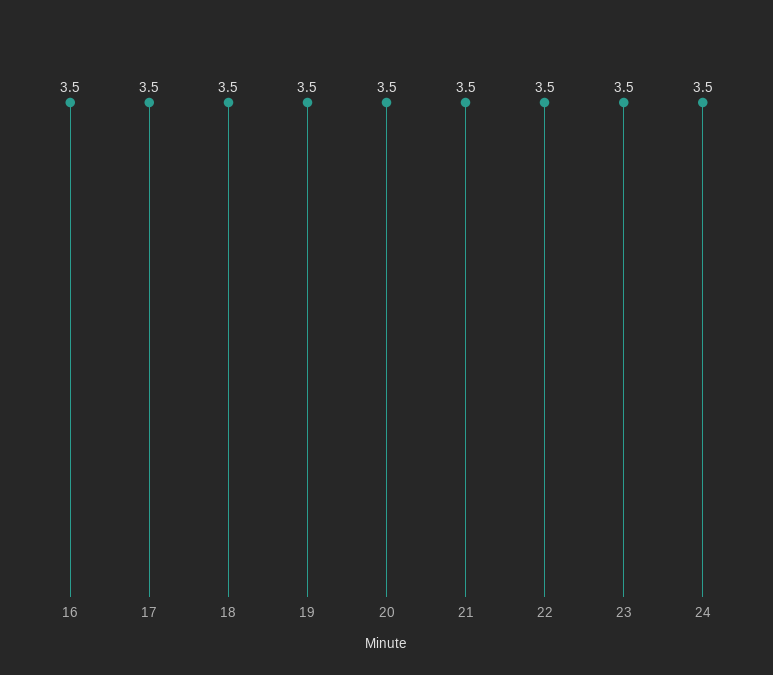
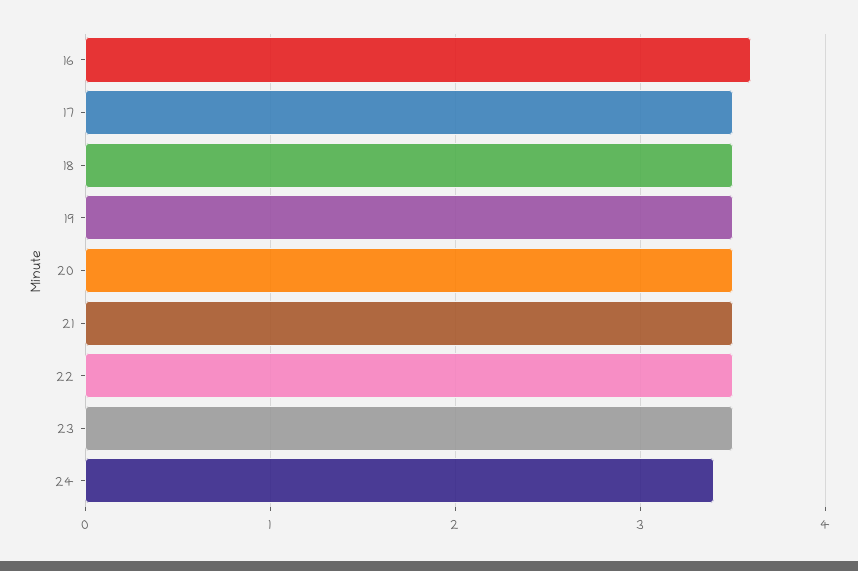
  {
-   "16": 3.5,
+   "16": 3.6,
    "17": 3.5,
    "18": 3.5,
    "19": 3.5,
    "20": 3.5,
    "21": 3.5,
    "22": 3.5,
    "23": 3.5,
-   "24": 3.5
+   "24": 3.4
  }

